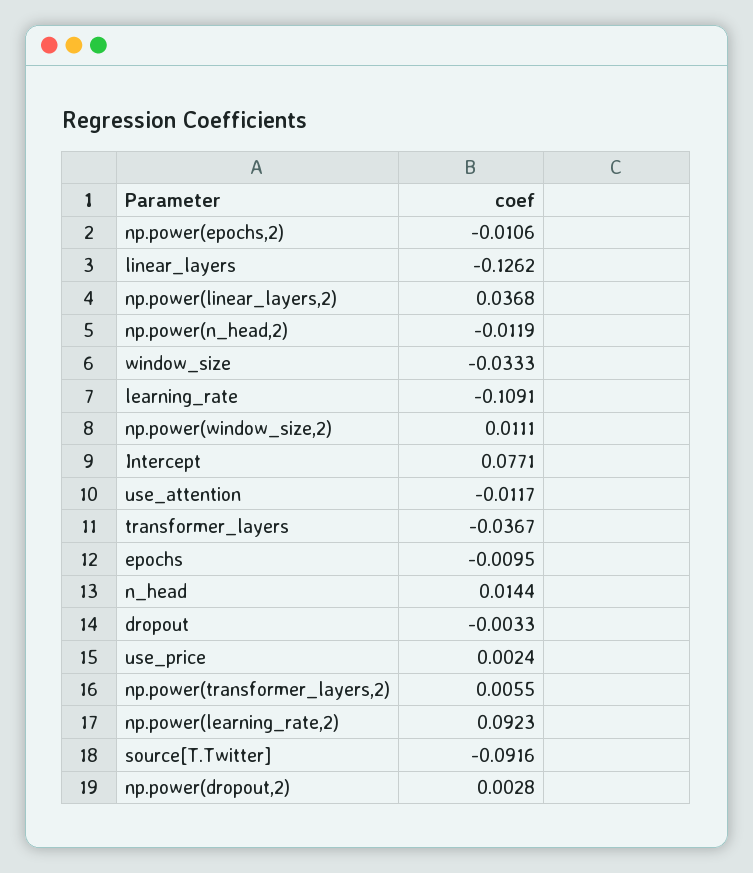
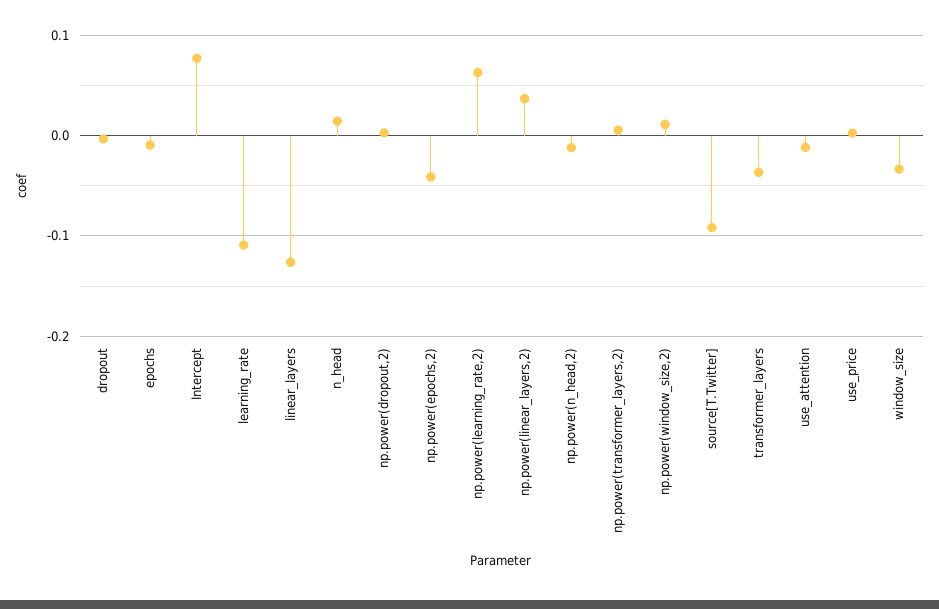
  {
-   "np.power(epochs,2)": -0.0106,
+   "np.power(epochs,2)": -0.04,
    "linear_layers": -0.1262,
    "np.power(linear_layers,2)": 0.0368,
    "np.power(n_head,2)": -0.0119,
    "window_size": -0.0333,
    "learning_rate": -0.1091,
    "np.power(window_size,2)": 0.0111,
    "Intercept": 0.0771,
    "use_attention": -0.0117,
    "transformer_layers": -0.0367,
    "epochs": -0.0095,
    "n_head": 0.0144,
    "dropout": -0.0033,
    "use_price": 0.0024,
    "np.power(transformer_layers,2)": 0.0055,
-   "np.power(learning_rate,2)": 0.0923,
+   "np.power(learning_rate,2)": 0.06,
    "source[T.Twitter]": -0.0916,
    "np.power(dropout,2)": 0.0028
  }

